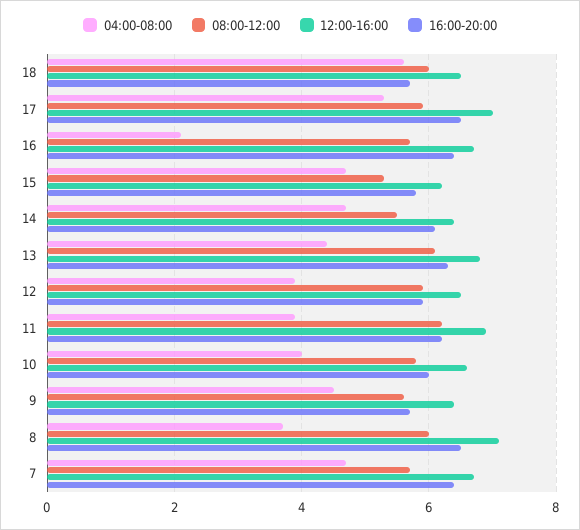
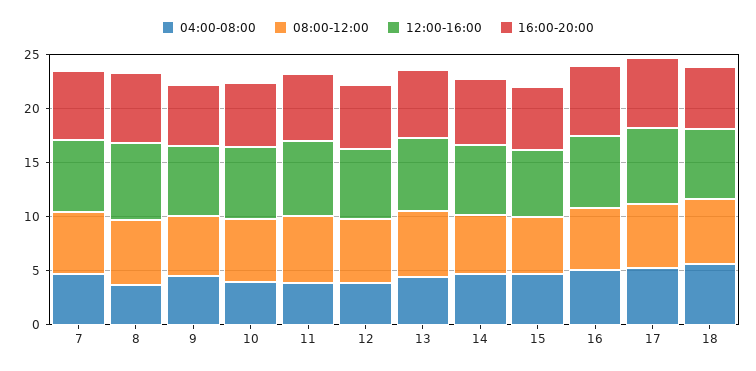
  {
    "04:00-08:00": {
      "18": 5.5,
      "17": 5.5,
-     "16": 2,
+     "16": 5,
      "15": 4.5,
      "14": 4.5,
      "13": 4.5,
      "12": 4,
      "11": 4,
      "10": 4,
      "9": 4.5,
      "8": 3.5,
      "7": 4.5
    },
    "08:00-12:00": {
      "18": 6,
      "17": 6,
      "16": 5.5,
      "15": 5.5,
      "14": 5.5,
      "13": 6,
      "12": 6,
      "11": 6,
      "10": 6,
      "9": 5.5,
      "8": 6,
      "7": 5.5
    },
    "12:00-16:00": {
      "18": 6.5,
      "17": 7,
      "16": 6.5,
      "15": 6,
      "14": 6.5,
      "13": 7,
      "12": 6.5,
      "11": 7,
      "10": 6.5,
      "9": 6.5,
      "8": 7,
      "7": 6.5
    },
    "16:00-20:00": {
      "18": 5.5,
      "17": 6.5,
      "16": 6.5,
      "15": 6,
      "14": 6,
      "13": 6.5,
      "12": 6,
      "11": 6,
      "10": 6,
      "9": 5.5,
      "8": 6.5,
      "7": 6.5
    }
  }

